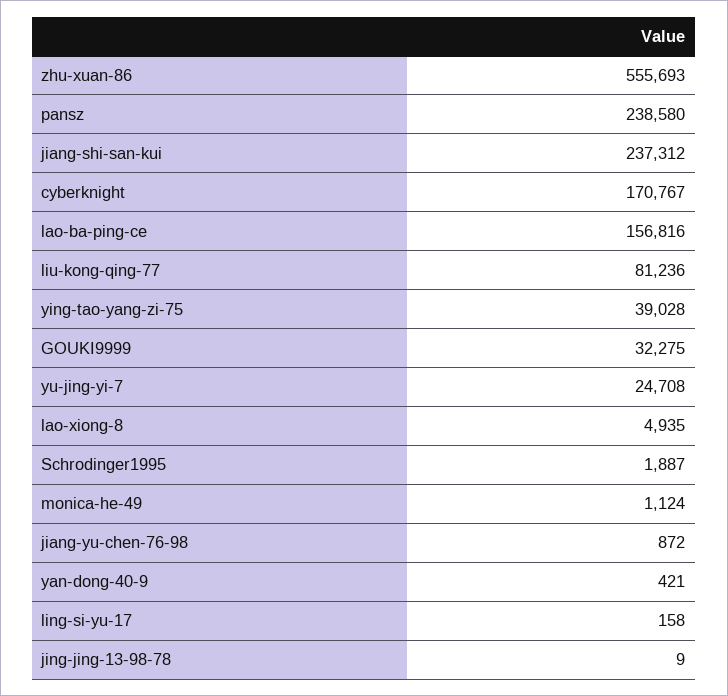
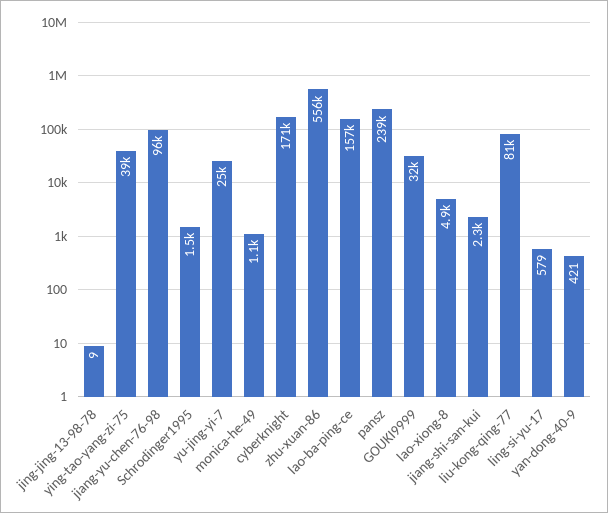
  {
    "zhu-xuan-86": 555693,
    "pansz": 238580,
-   "jiang-shi-san-kui": 237312,
+   "jiang-shi-san-kui": 2300,
    "cyberknight": 170767,
    "lao-ba-ping-ce": 156816,
    "liu-kong-qing-77": 81236,
    "ying-tao-yang-zi-75": 39028,
    "GOUKI9999": 32275,
    "yu-jing-yi-7": 24708,
    "lao-xiong-8": 4935,
-   "Schrodinger1995": 1887,
+   "Schrodinger1995": 1500,
    "monica-he-49": 1124,
-   "jiang-yu-chen-76-98": 872,
+   "jiang-yu-chen-76-98": 96000,
    "yan-dong-40-9": 421,
-   "ling-si-yu-17": 158,
+   "ling-si-yu-17": 579,
    "jing-jing-13-98-78": 9
  }

